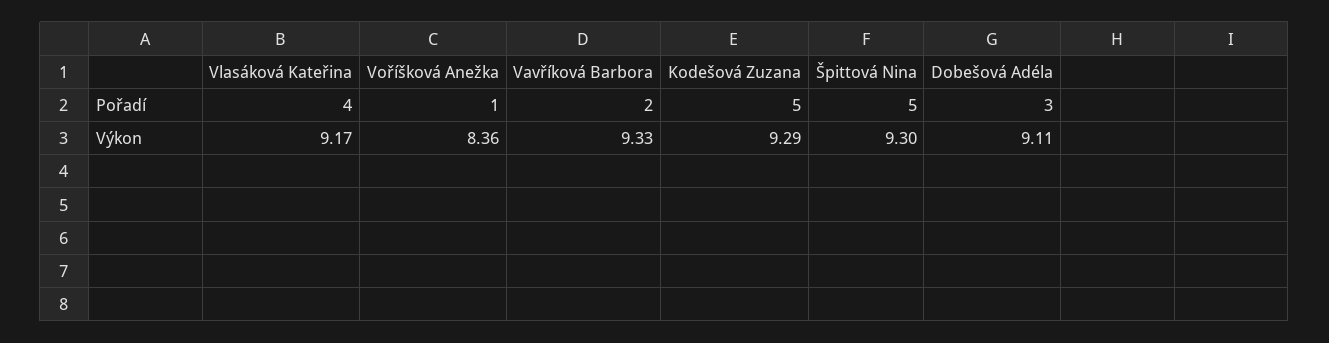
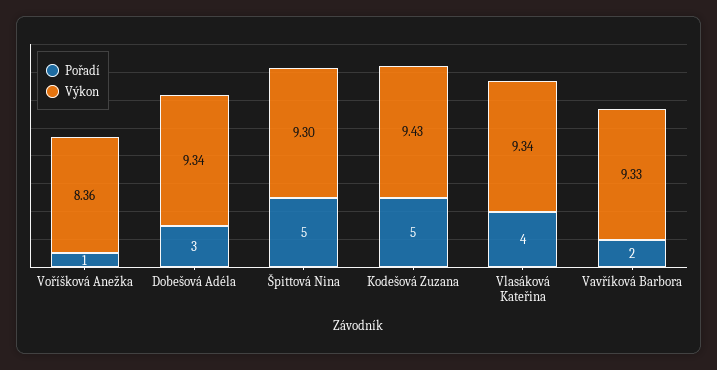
  {
    "Pořadí": {
      "Vlasáková Kateřina": 4,
      "Voříšková Anežka": 1,
      "Vavříková Barbora": 2,
      "Kodešová Zuzana": 5,
      "Špittová Nina": 5,
      "Dobešová Adéla": 3
    },
    "Výkon": {
-     "Vlasáková Kateřina": 9.17,
+     "Vlasáková Kateřina": 9.34,
      "Voříšková Anežka": 8.36,
      "Vavříková Barbora": 9.33,
-     "Kodešová Zuzana": 9.29,
+     "Kodešová Zuzana": 9.43,
      "Špittová Nina": 9.3,
-     "Dobešová Adéla": 9.11
+     "Dobešová Adéla": 9.34
    }
  }

